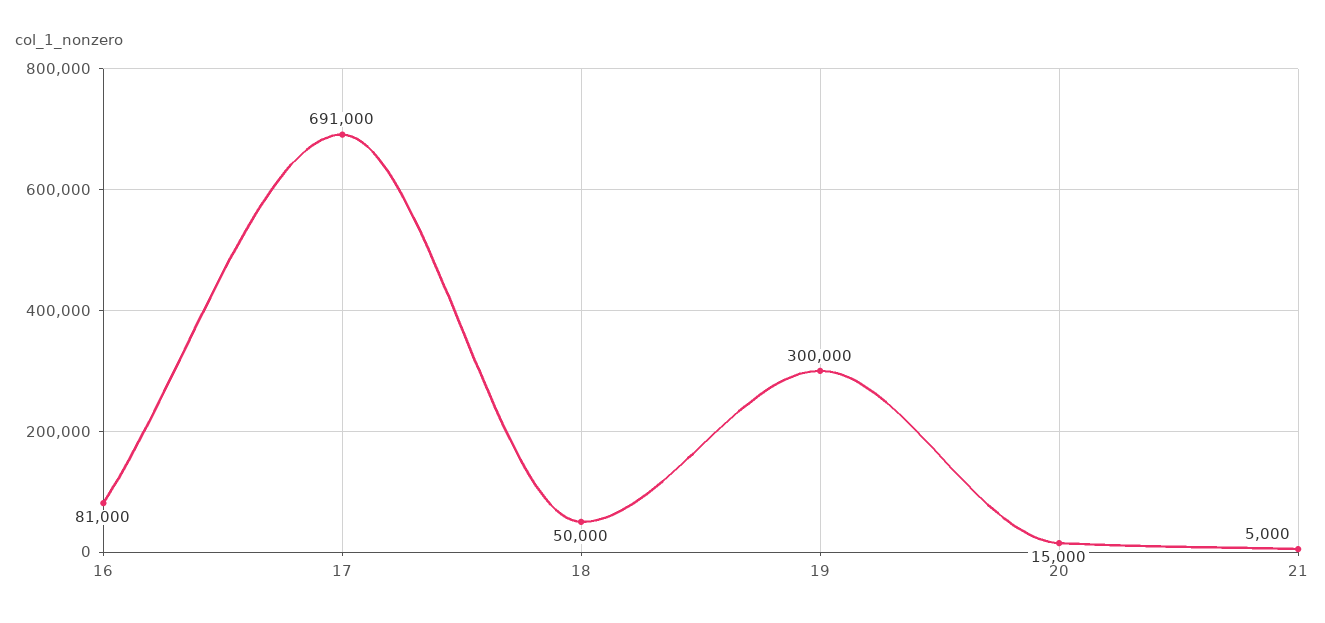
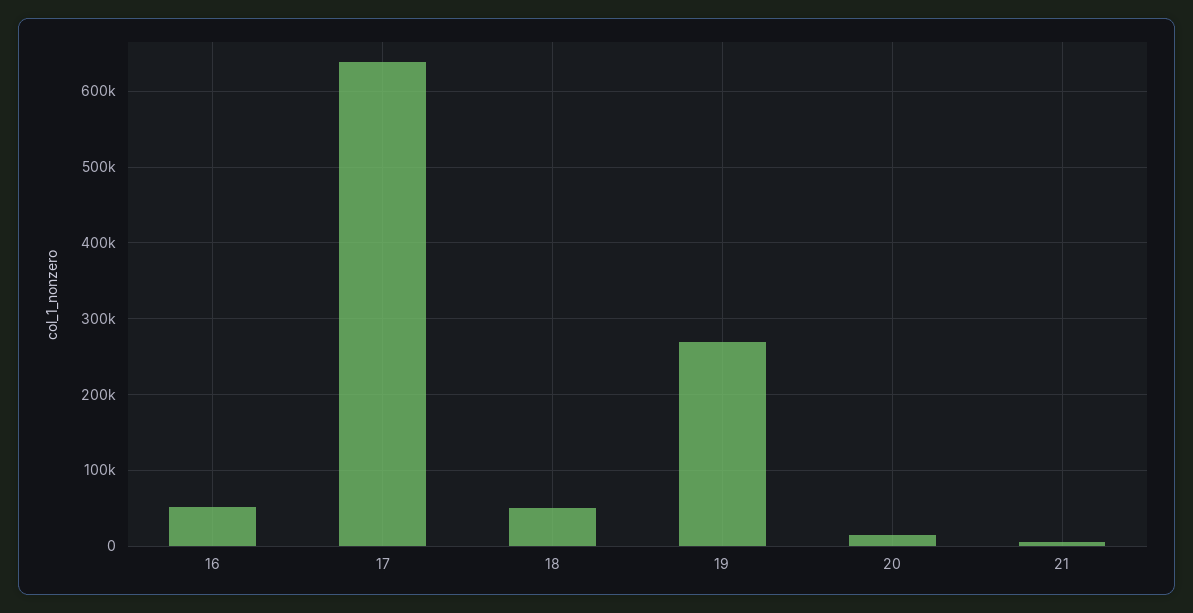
  {
-   "16": 81000,
+   "16": 50000,
-   "17": 691000,
+   "17": 640000,
    "18": 50000,
-   "19": 300000,
+   "19": 270000,
    "20": 15000,
    "21": 5000
  }

